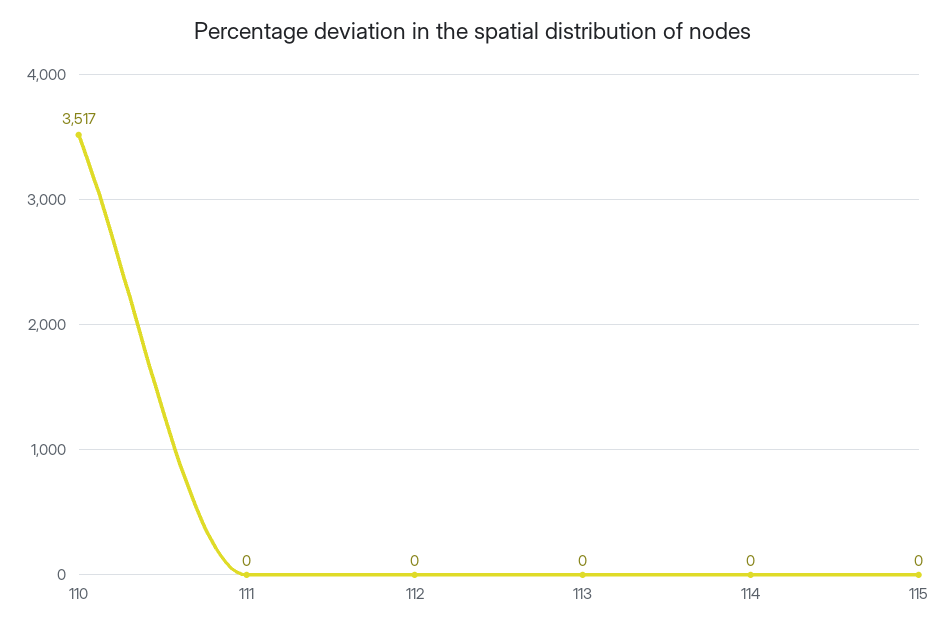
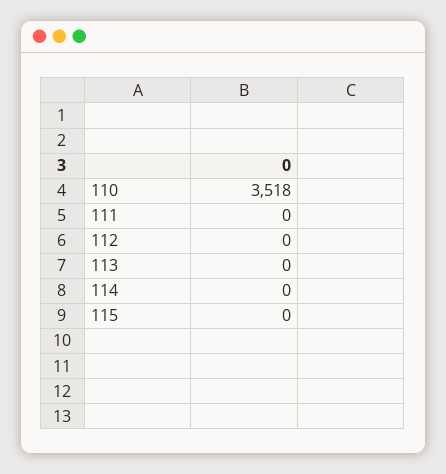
  {
-   "110": 3517,
+   "110": 3518,
    "111": 0,
    "112": 0,
    "113": 0,
    "114": 0,
    "115": 0
  }

